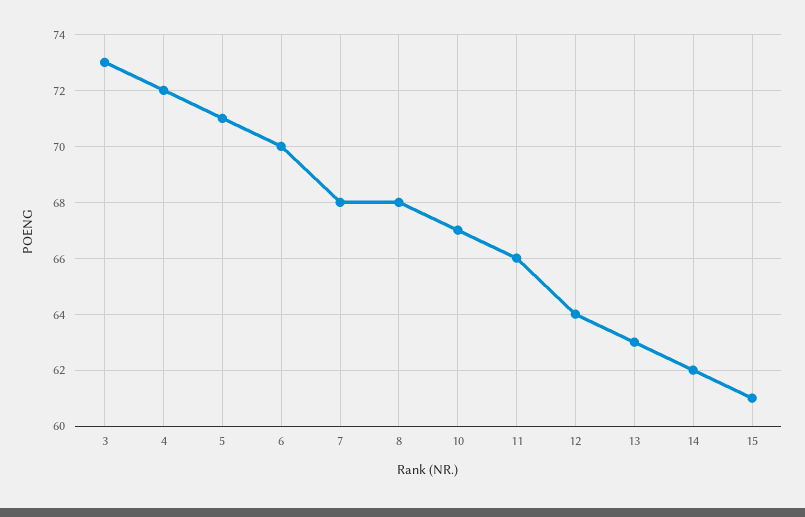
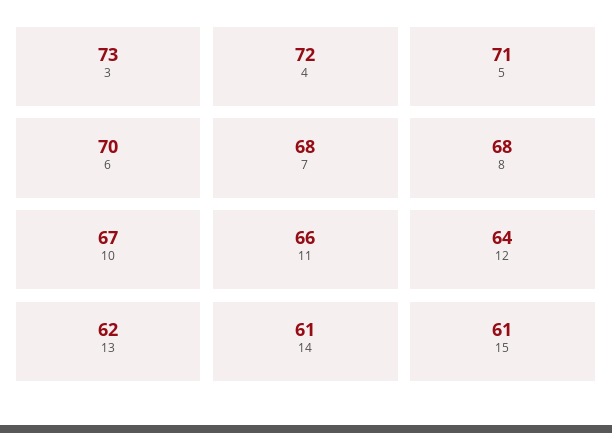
  {
    "3": 73,
    "4": 72,
    "5": 71,
    "6": 70,
    "7": 68,
    "8": 68,
    "10": 67,
    "11": 66,
    "12": 64,
-   "13": 63,
+   "13": 62,
-   "14": 62,
+   "14": 61,
    "15": 61
  }

